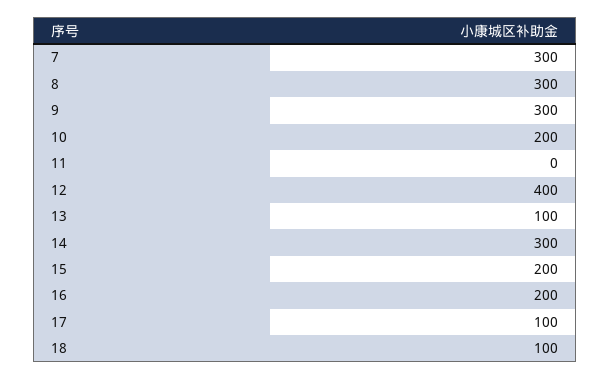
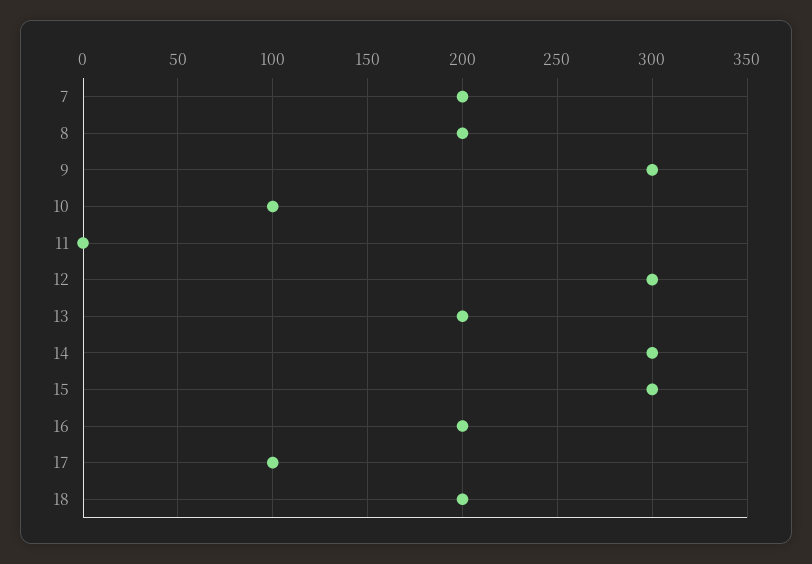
  {
-   "7": 300,
+   "7": 200,
-   "8": 300,
+   "8": 200,
    "9": 300,
-   "10": 200,
+   "10": 100,
    "11": 0,
-   "12": 400,
+   "12": 300,
-   "13": 100,
+   "13": 200,
    "14": 300,
-   "15": 200,
+   "15": 300,
    "16": 200,
    "17": 100,
-   "18": 100
+   "18": 200
  }

